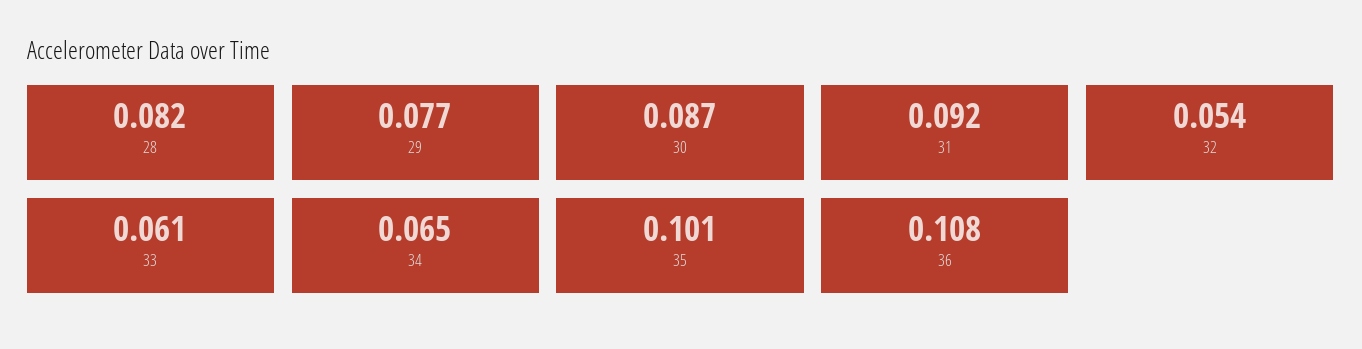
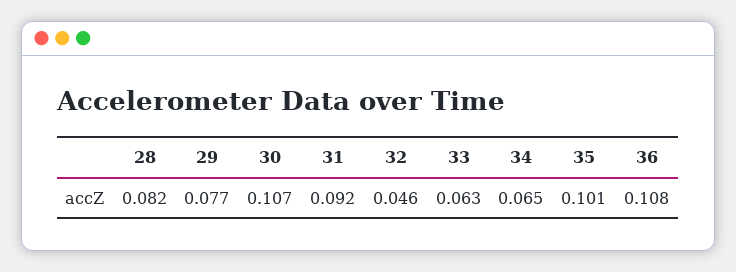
  {
    "28": 0.082,
    "29": 0.077,
-   "30": 0.087,
+   "30": 0.107,
    "31": 0.092,
-   "32": 0.054,
+   "32": 0.046,
-   "33": 0.061,
+   "33": 0.063,
    "34": 0.065,
    "35": 0.101,
    "36": 0.108
  }

